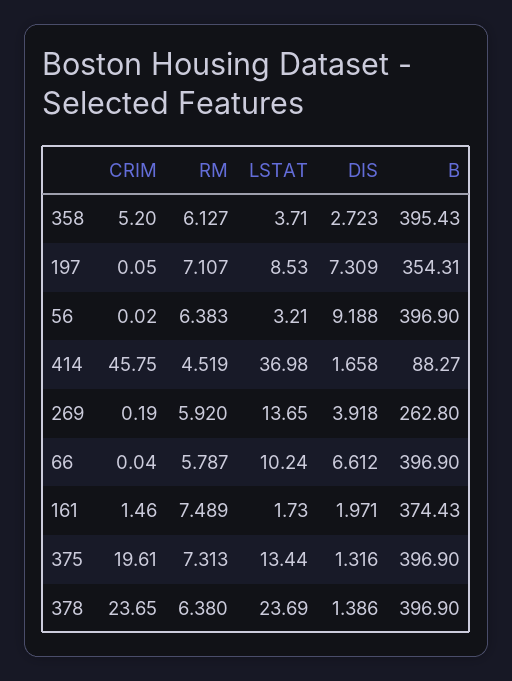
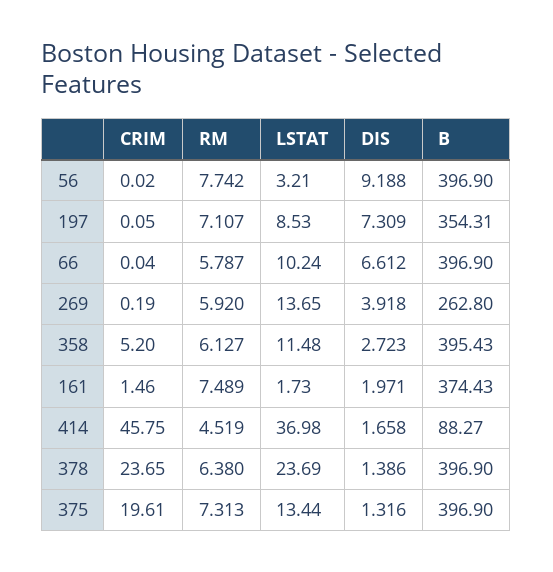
  {
    "CRIM": {
      "358": 5.2,
      "197": 0.05,
      "56": 0.02,
      "414": 45.75,
      "269": 0.19,
      "66": 0.04,
      "161": 1.46,
      "375": 19.61,
      "378": 23.65
    },
    "RM": {
      "358": 6.127,
      "197": 7.107,
-     "56": 6.383,
+     "56": 7.742,
      "414": 4.519,
      "269": 5.92,
      "66": 5.787,
      "161": 7.489,
      "375": 7.313,
      "378": 6.38
    },
    "LSTAT": {
-     "358": 3.71,
+     "358": 11.48,
      "197": 8.53,
      "56": 3.21,
      "414": 36.98,
      "269": 13.65,
      "66": 10.24,
      "161": 1.73,
      "375": 13.44,
      "378": 23.69
    },
    "DIS": {
      "358": 2.723,
      "197": 7.309,
      "56": 9.188,
      "414": 1.658,
      "269": 3.918,
      "66": 6.612,
      "161": 1.971,
      "375": 1.316,
      "378": 1.386
    },
    "B": {
      "358": 395.43,
      "197": 354.31,
      "56": 396.9,
      "414": 88.27,
      "269": 262.8,
      "66": 396.9,
      "161": 374.43,
      "375": 396.9,
      "378": 396.9
    }
  }

